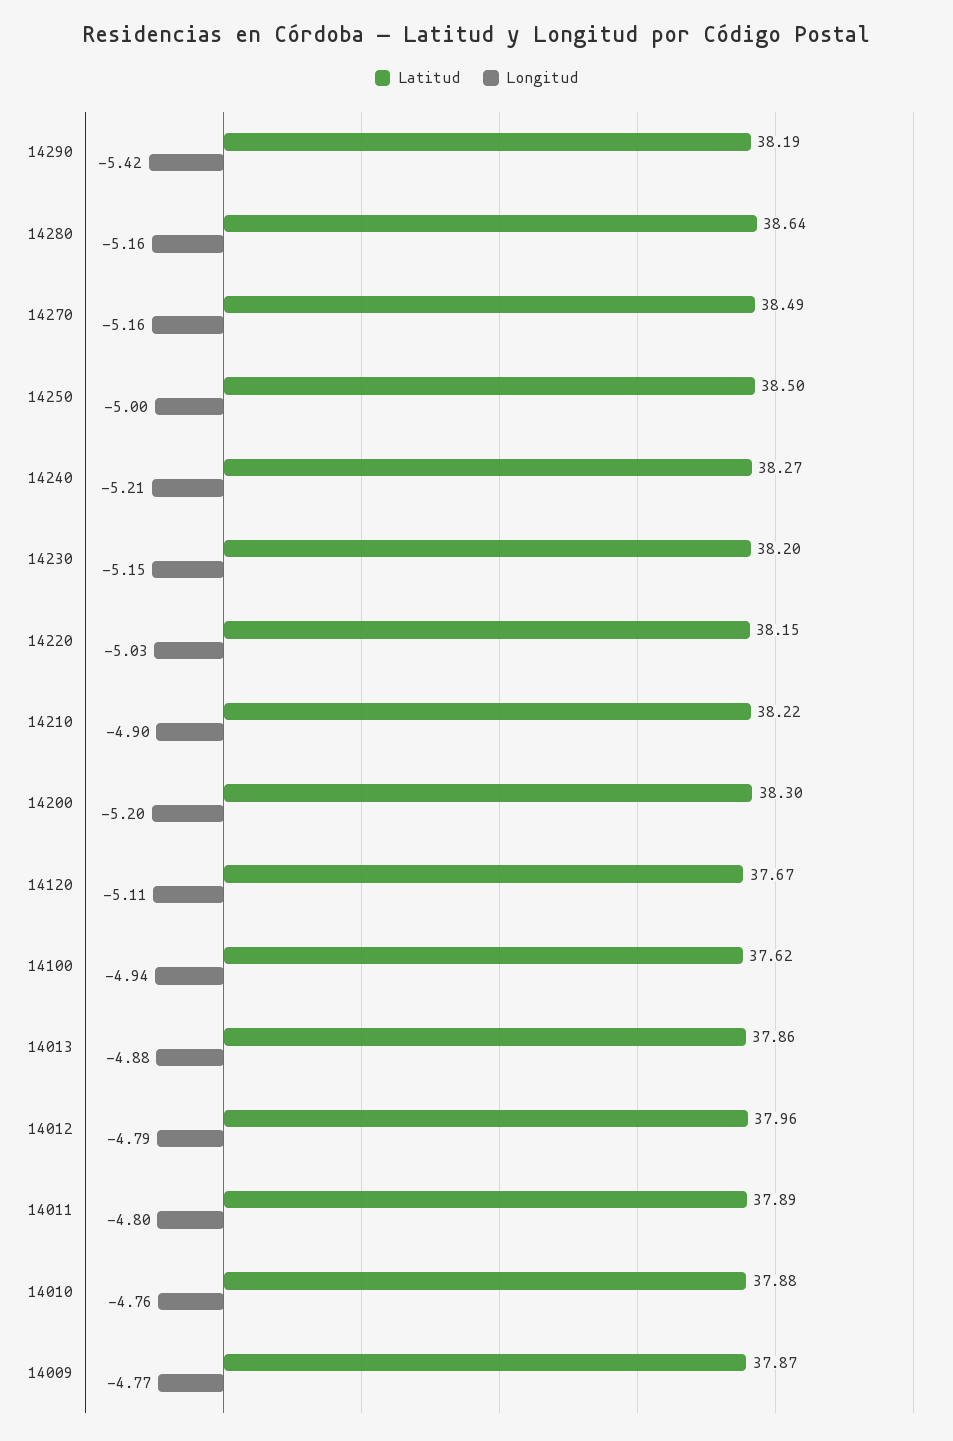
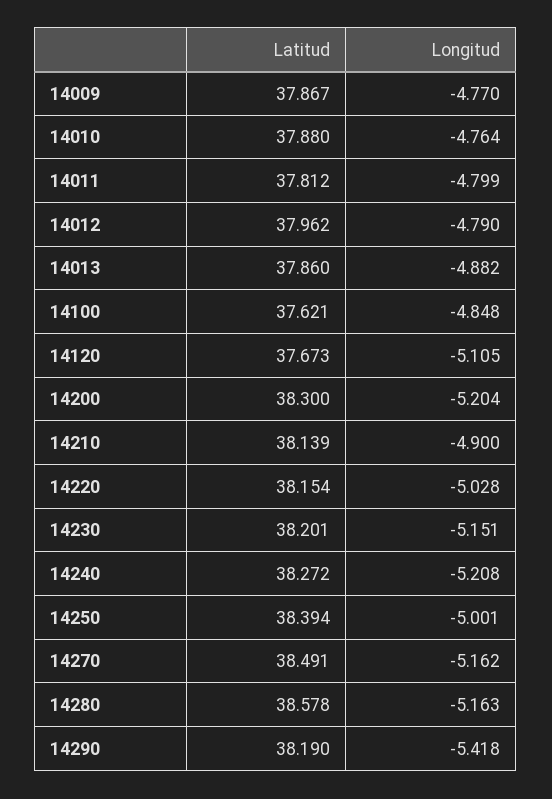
  {
    "Latitud": {
      "14290": 38.19,
-     "14280": 38.64,
+     "14280": 38.578,
      "14270": 38.491,
-     "14250": 38.5,
+     "14250": 38.394,
      "14240": 38.272,
      "14230": 38.201,
      "14220": 38.154,
-     "14210": 38.22,
+     "14210": 38.139,
      "14200": 38.3,
      "14120": 37.673,
      "14100": 37.621,
      "14013": 37.86,
      "14012": 37.962,
-     "14011": 37.89,
+     "14011": 37.812,
      "14010": 37.88,
      "14009": 37.867
    },
    "Longitud": {
      "14290": -5.418,
      "14280": -5.163,
      "14270": -5.162,
      "14250": -5.001,
      "14240": -5.208,
      "14230": -5.151,
      "14220": -5.028,
      "14210": -4.9,
      "14200": -5.204,
      "14120": -5.105,
-     "14100": -4.94,
+     "14100": -4.848,
      "14013": -4.882,
      "14012": -4.79,
      "14011": -4.799,
      "14010": -4.764,
      "14009": -4.77
    }
  }

